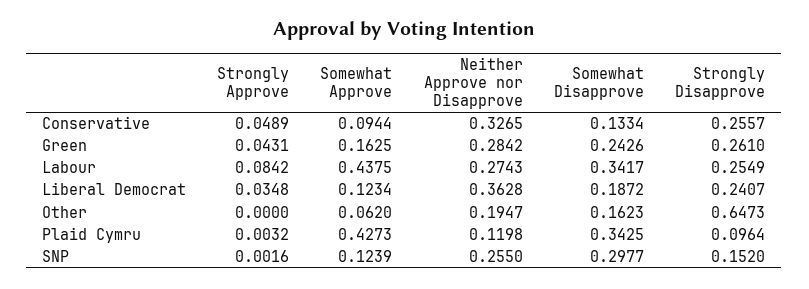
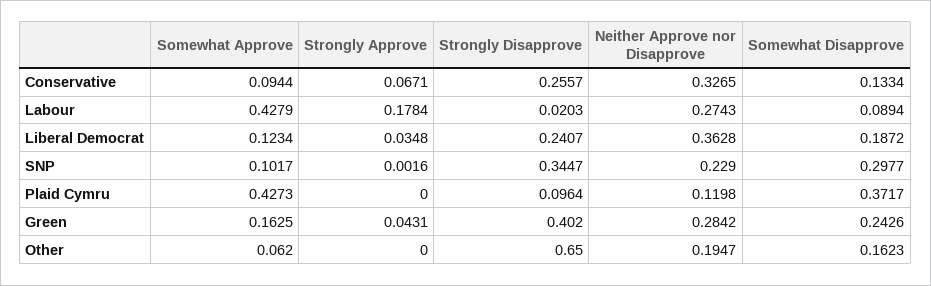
  {
    "Strongly Approve": {
-     "Conservative": 0.0489,
+     "Conservative": 0.0671,
      "Green": 0.0431,
-     "Labour": 0.0842,
+     "Labour": 0.1784,
      "Liberal Democrat": 0.0348,
      "Other": 0,
-     "Plaid Cymru": 0.0032,
+     "Plaid Cymru": 0,
      "SNP": 0.0016
    },
    "Somewhat Approve": {
      "Conservative": 0.0944,
      "Green": 0.1625,
-     "Labour": 0.4375,
+     "Labour": 0.4279,
      "Liberal Democrat": 0.1234,
      "Other": 0.062,
      "Plaid Cymru": 0.4273,
-     "SNP": 0.1239
+     "SNP": 0.1017
    },
    "Neither Approve nor Disapprove": {
      "Conservative": 0.3265,
      "Green": 0.2842,
      "Labour": 0.2743,
      "Liberal Democrat": 0.3628,
      "Other": 0.1947,
      "Plaid Cymru": 0.1198,
-     "SNP": 0.255
+     "SNP": 0.229
    },
    "Somewhat Disapprove": {
      "Conservative": 0.1334,
      "Green": 0.2426,
-     "Labour": 0.3417,
+     "Labour": 0.0894,
      "Liberal Democrat": 0.1872,
      "Other": 0.1623,
-     "Plaid Cymru": 0.3425,
+     "Plaid Cymru": 0.3717,
      "SNP": 0.2977
    },
    "Strongly Disapprove": {
      "Conservative": 0.2557,
-     "Green": 0.261,
+     "Green": 0.402,
-     "Labour": 0.2549,
+     "Labour": 0.0203,
      "Liberal Democrat": 0.2407,
-     "Other": 0.6473,
+     "Other": 0.65,
      "Plaid Cymru": 0.0964,
-     "SNP": 0.152
+     "SNP": 0.3447
    }
  }

